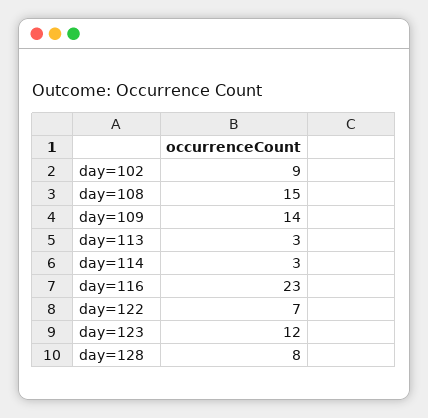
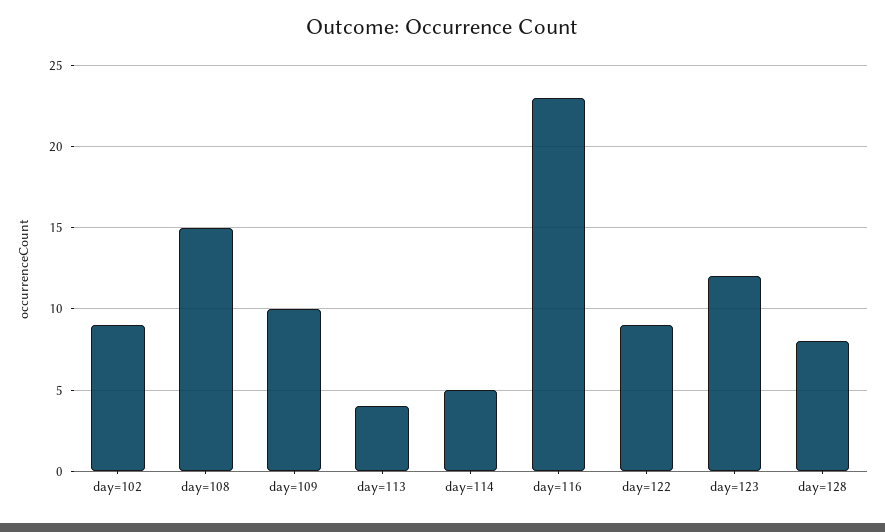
  {
    "day=102": 9,
    "day=108": 15,
-   "day=109": 14,
+   "day=109": 10,
-   "day=113": 3,
+   "day=113": 4,
-   "day=114": 3,
+   "day=114": 5,
    "day=116": 23,
-   "day=122": 7,
+   "day=122": 9,
    "day=123": 12,
    "day=128": 8
  }

